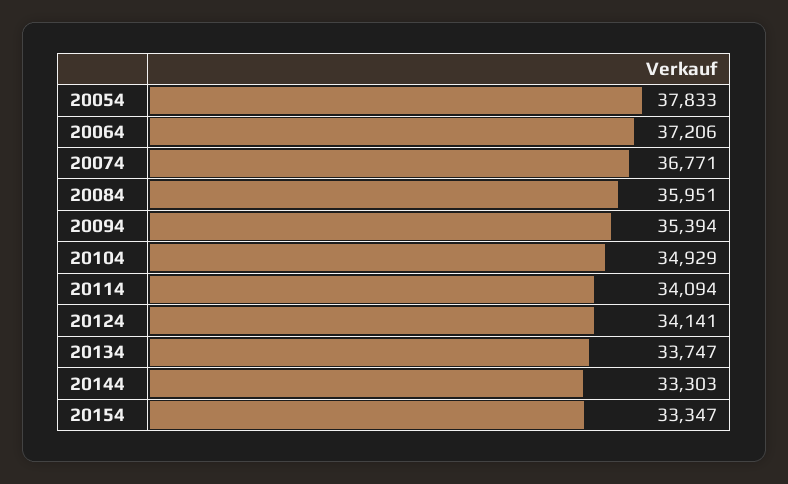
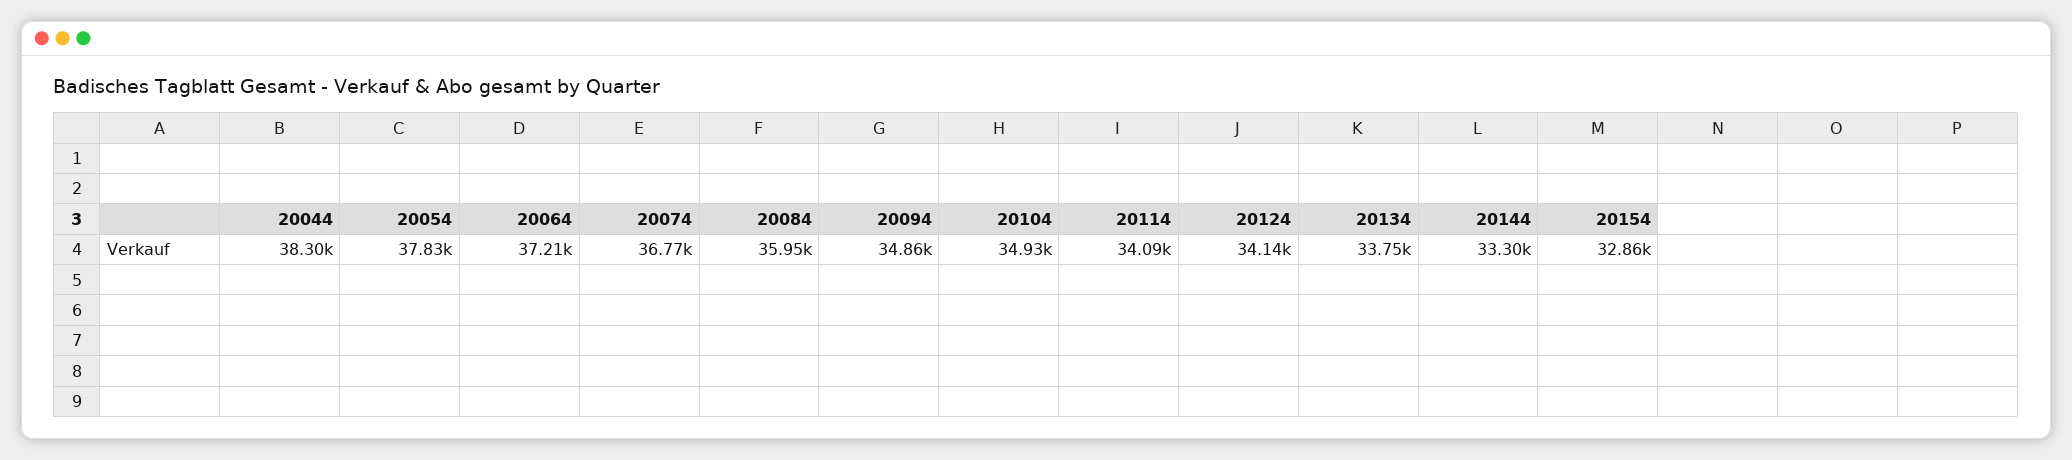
  {
    "20054": 37833,
    "20064": 37206,
    "20074": 36771,
    "20084": 35951,
-   "20094": 35394,
+   "20094": 34860,
    "20104": 34929,
    "20114": 34094,
    "20124": 34141,
    "20134": 33747,
    "20144": 33303,
-   "20154": 33347
+   "20154": 32860,
+   "20044": 38300
  }

